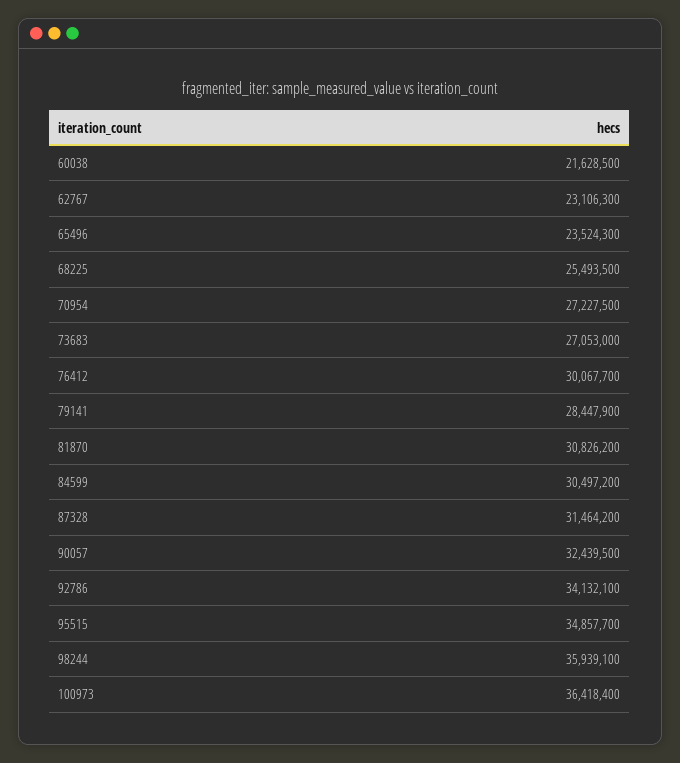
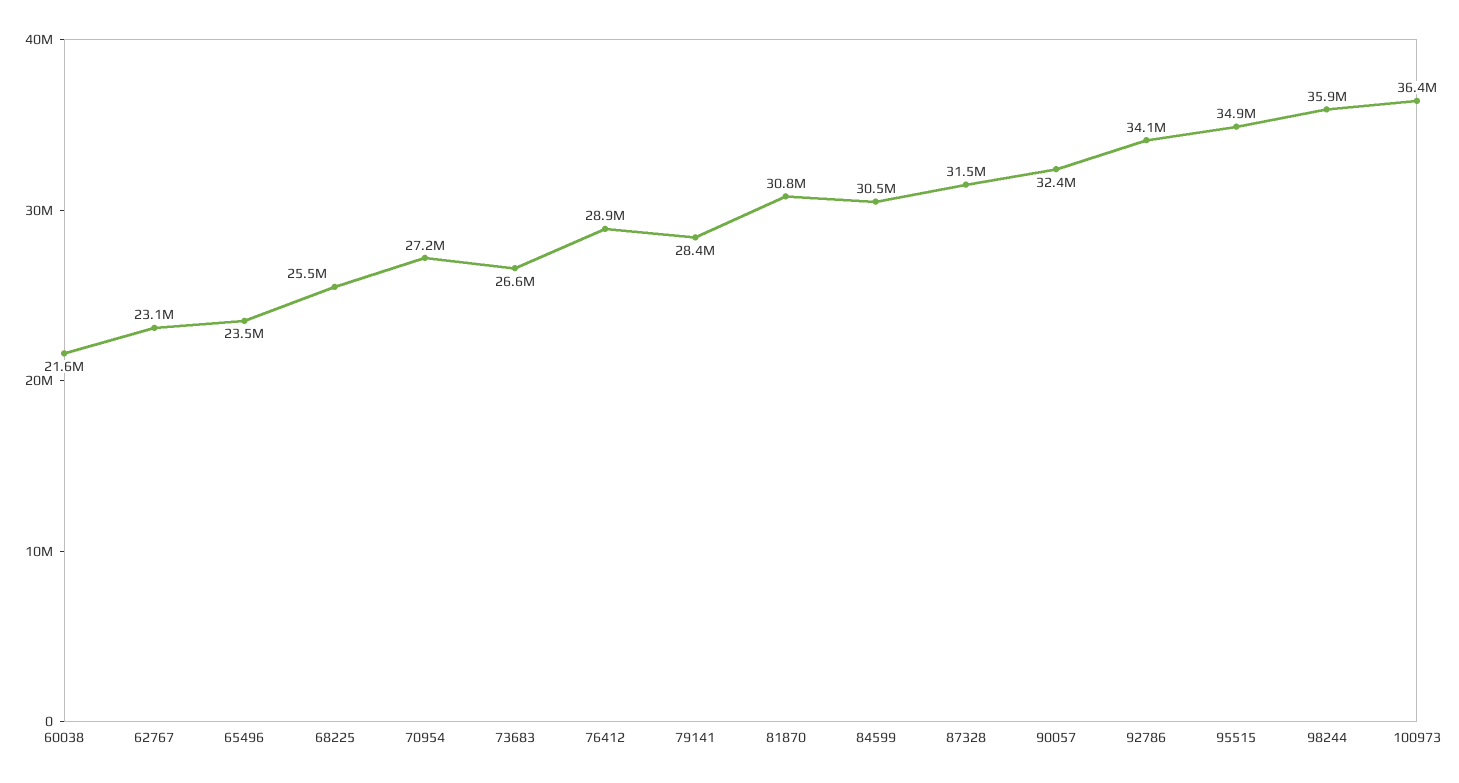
  {
    "60038": 21628500,
    "62767": 23106300,
    "65496": 23524300,
    "68225": 25493500,
    "70954": 27227500,
-   "73683": 27053000,
+   "73683": 26600000,
-   "76412": 30067700,
+   "76412": 28900000,
    "79141": 28447900,
    "81870": 30826200,
    "84599": 30497200,
    "87328": 31464200,
    "90057": 32439500,
    "92786": 34132100,
    "95515": 34857700,
    "98244": 35939100,
    "100973": 36418400
  }

